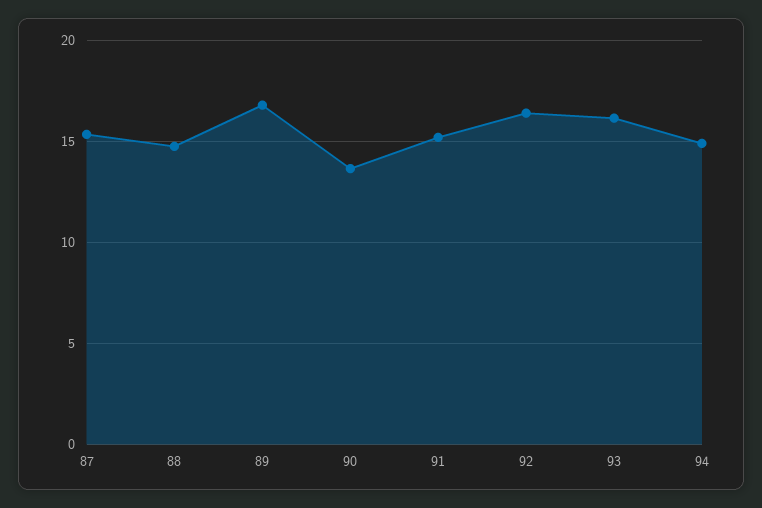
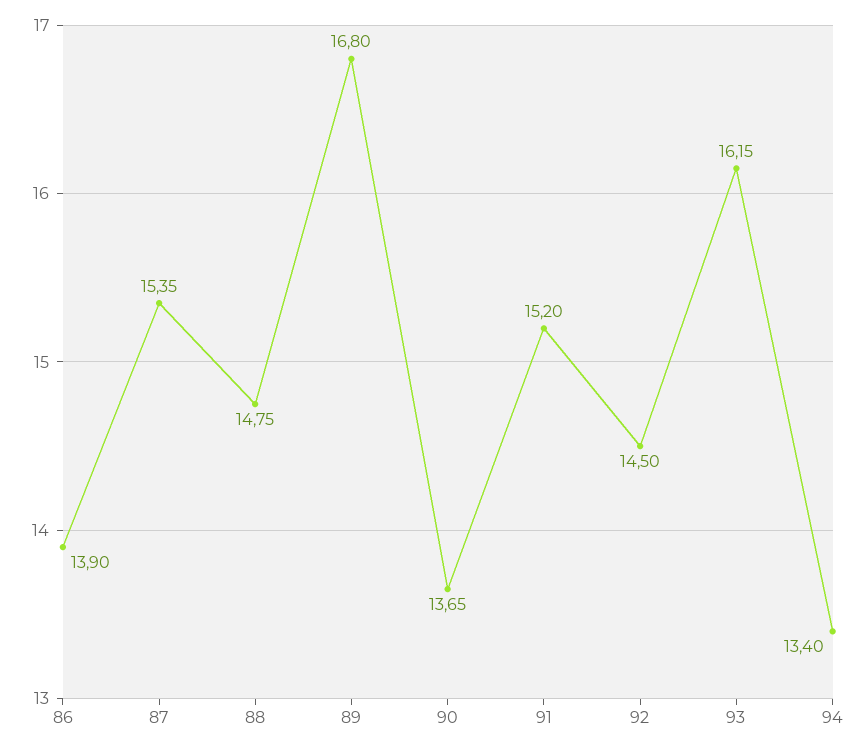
  {
    "87": 15.35,
    "88": 14.75,
    "89": 16.8,
    "90": 13.65,
    "91": 15.2,
-   "92": 16.5,
+   "92": 14.5,
    "93": 16.15,
-   "94": 15
+   "94": 13.4,
+   "86": 13.9
  }

